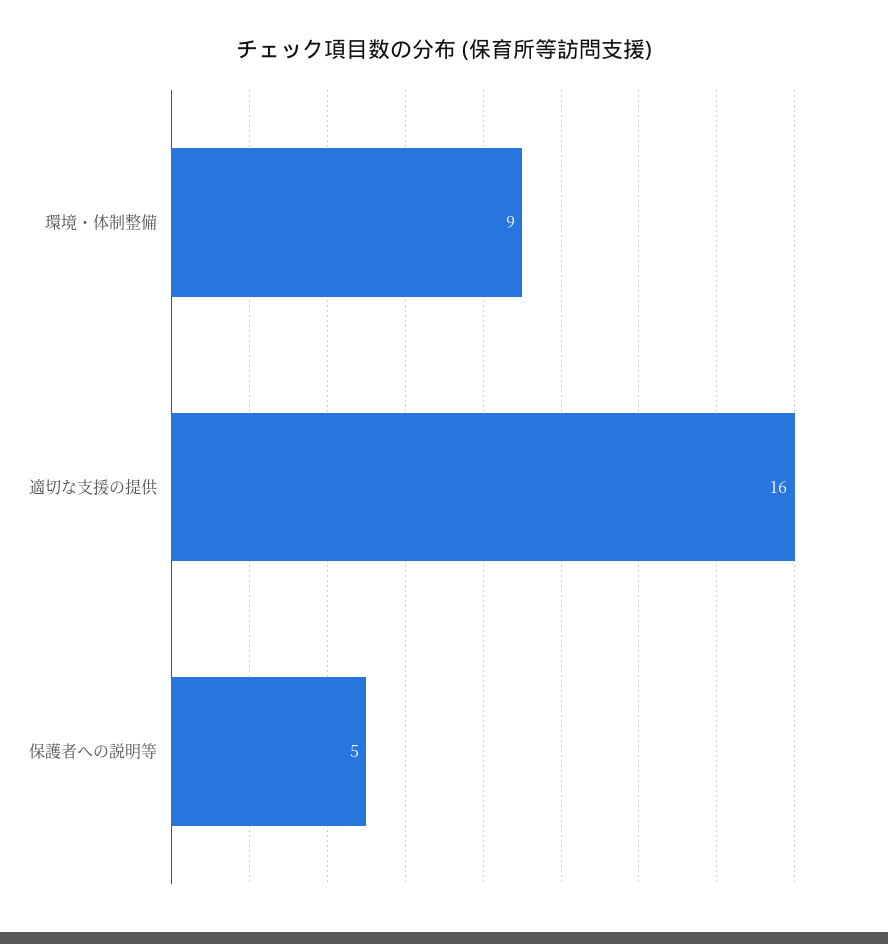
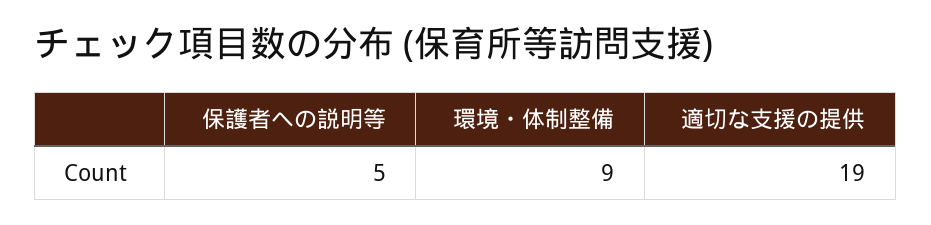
  {
    "環境・体制整備": 9,
-   "適切な支援の提供": 16,
+   "適切な支援の提供": 19,
    "保護者への説明等": 5
  }

